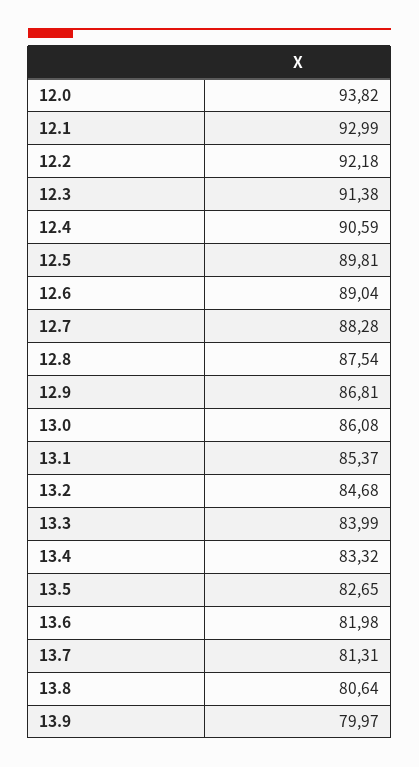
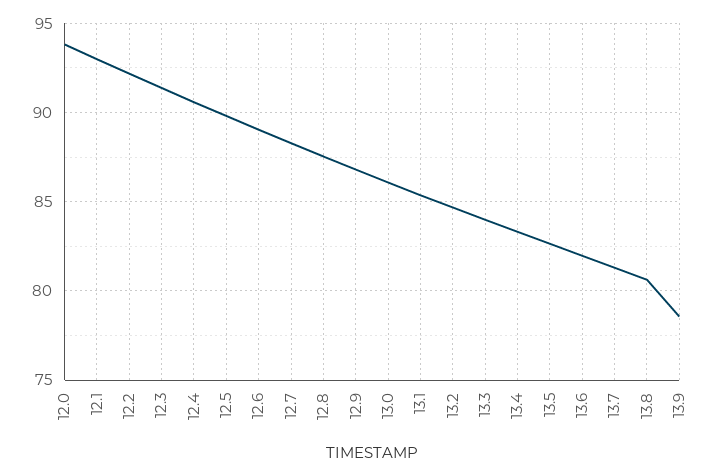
  {
    "12.0": 93.82,
    "12.1": 92.99,
    "12.2": 92.18,
    "12.3": 91.38,
    "12.4": 90.59,
    "12.5": 89.81,
    "12.6": 89.04,
    "12.7": 88.28,
    "12.8": 87.54,
    "12.9": 86.81,
    "13.0": 86.08,
    "13.1": 85.37,
    "13.2": 84.68,
    "13.3": 83.99,
    "13.4": 83.32,
    "13.5": 82.65,
    "13.6": 81.98,
    "13.7": 81.31,
    "13.8": 80.64,
-   "13.9": 79.97
+   "13.9": 78.5
  }

